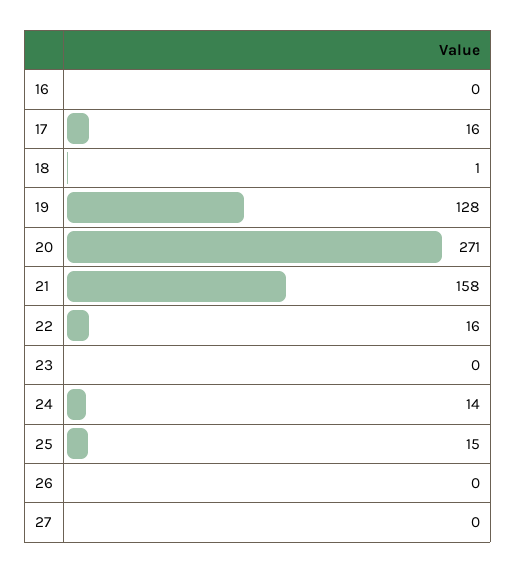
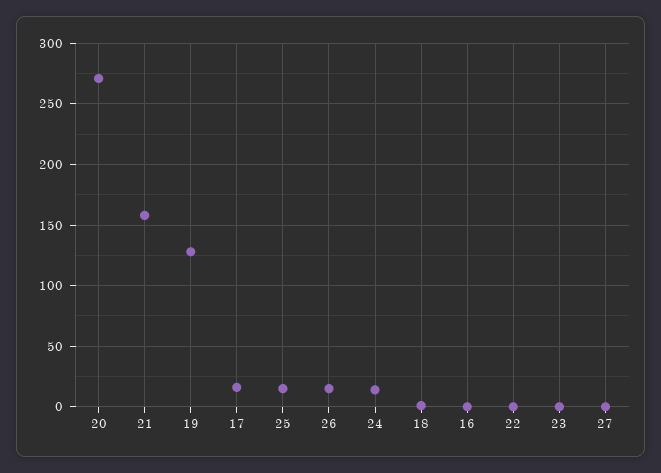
  {
    "16": 0,
    "17": 16,
    "18": 1,
    "19": 128,
    "20": 271,
    "21": 158,
-   "22": 16,
+   "22": 0,
    "23": 0,
    "24": 14,
    "25": 15,
-   "26": 0,
+   "26": 15,
    "27": 0
  }

